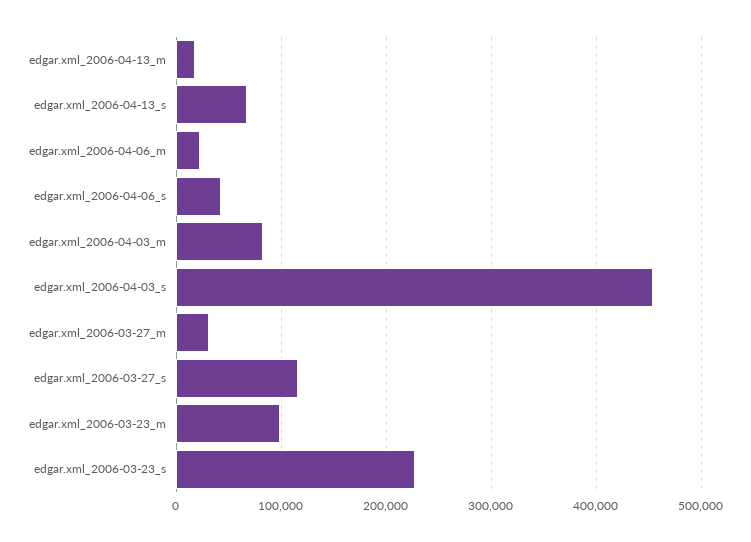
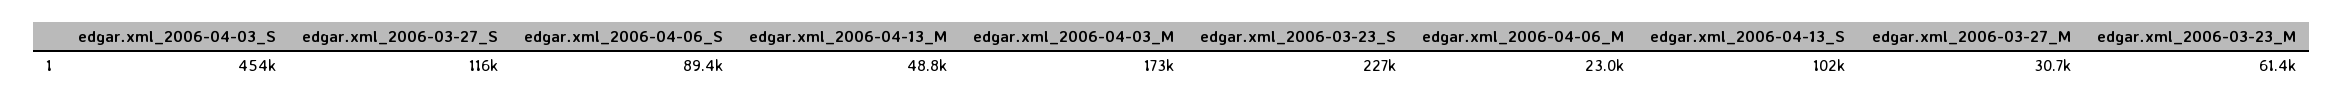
  {
-   "edgar.xml_2006-04-13_m": 20000,
+   "edgar.xml_2006-04-13_m": 48800,
-   "edgar.xml_2006-04-13_s": 70000,
+   "edgar.xml_2006-04-13_s": 102000,
    "edgar.xml_2006-04-06_m": 23000,
-   "edgar.xml_2006-04-06_s": 40000,
+   "edgar.xml_2006-04-06_s": 89400,
-   "edgar.xml_2006-04-03_m": 80000,
+   "edgar.xml_2006-04-03_m": 173000,
    "edgar.xml_2006-04-03_s": 454000,
    "edgar.xml_2006-03-27_m": 30700,
    "edgar.xml_2006-03-27_s": 116000,
-   "edgar.xml_2006-03-23_m": 100000,
+   "edgar.xml_2006-03-23_m": 61400,
    "edgar.xml_2006-03-23_s": 227000
  }

